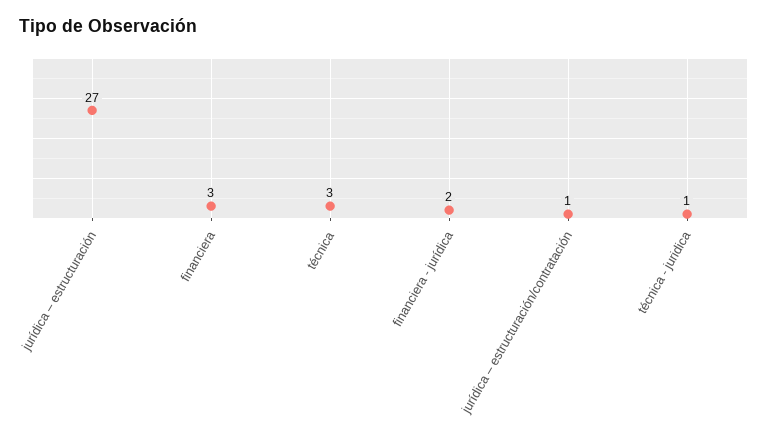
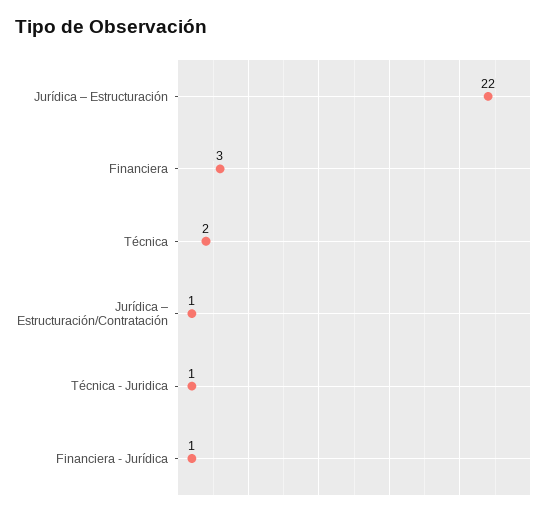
  {
-   "jurídica – estructuración": 27,
+   "jurídica – estructuración": 22,
    "financiera": 3,
-   "técnica": 3,
+   "técnica": 2,
-   "financiera - jurídica": 2,
+   "financiera - jurídica": 1,
    "jurídica – estructuración/contratación": 1,
    "técnica - juridica": 1
  }

